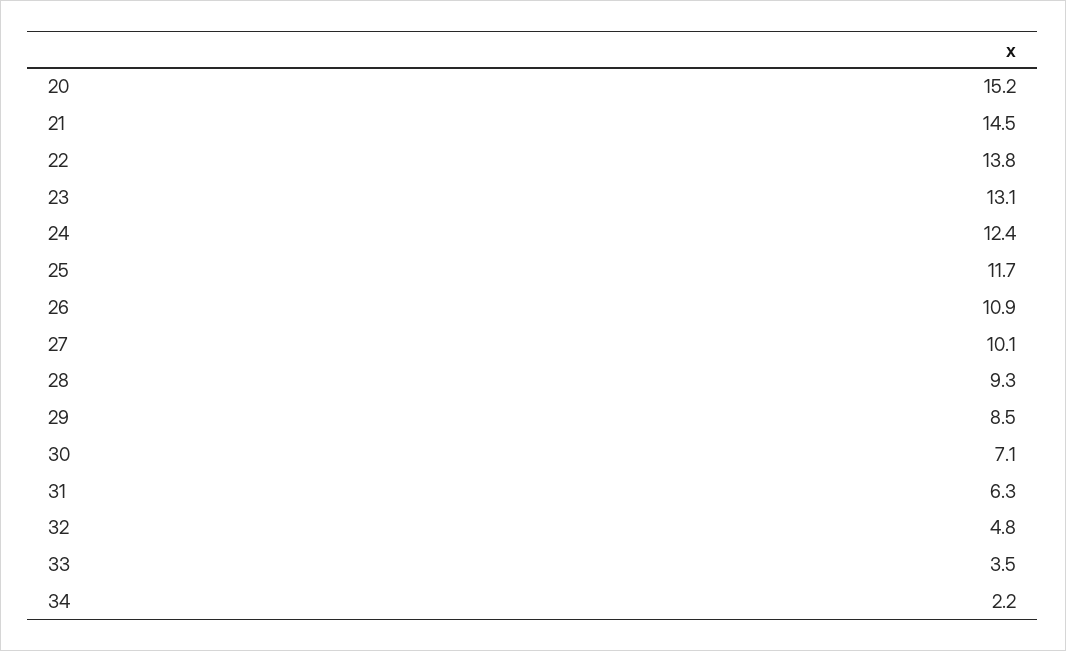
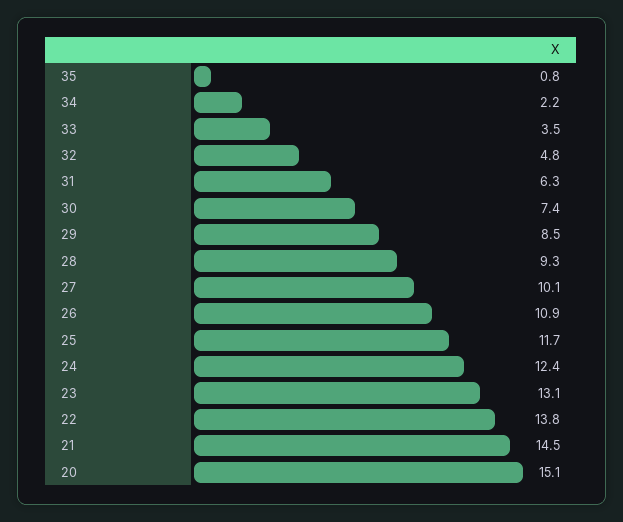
  {
-   "20": 15.2,
+   "20": 15.1,
    "21": 14.5,
    "22": 13.8,
    "23": 13.1,
    "24": 12.4,
    "25": 11.7,
    "26": 10.9,
    "27": 10.1,
    "28": 9.3,
    "29": 8.5,
-   "30": 7.1,
+   "30": 7.4,
    "31": 6.3,
    "32": 4.8,
    "33": 3.5,
-   "34": 2.2
+   "34": 2.2,
+   "35": 0.8
  }

